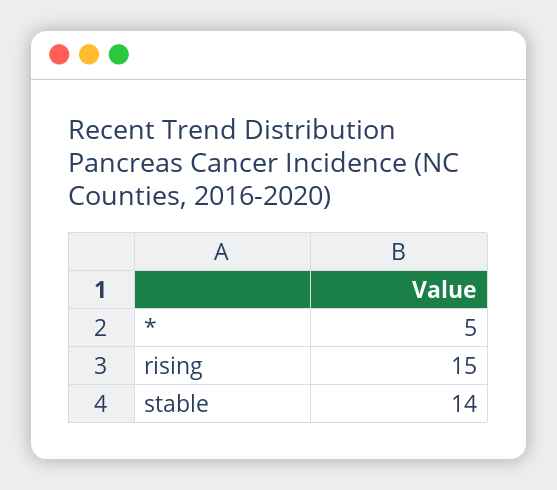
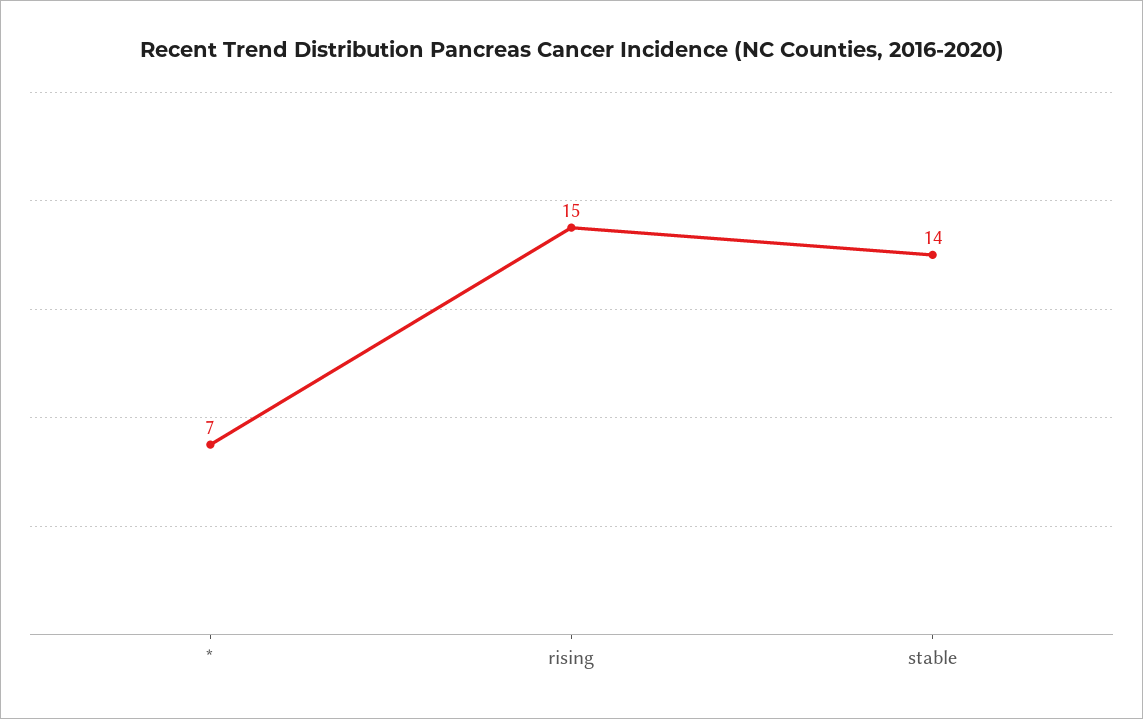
  {
-   "*": 5,
+   "*": 7,
    "rising": 15,
    "stable": 14
  }

